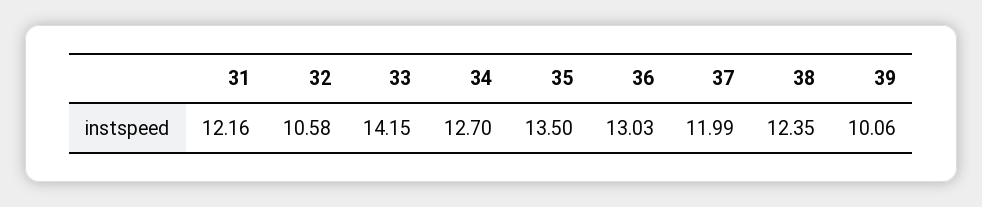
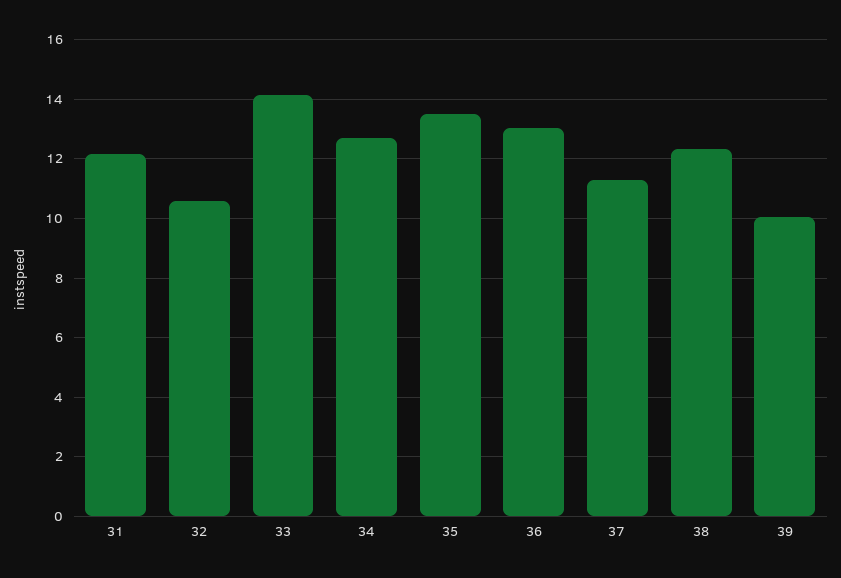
  {
    "31": 12.16,
    "32": 10.58,
    "33": 14.15,
    "34": 12.7,
    "35": 13.5,
    "36": 13.03,
-   "37": 11.99,
+   "37": 11.25,
    "38": 12.35,
    "39": 10.06
  }

